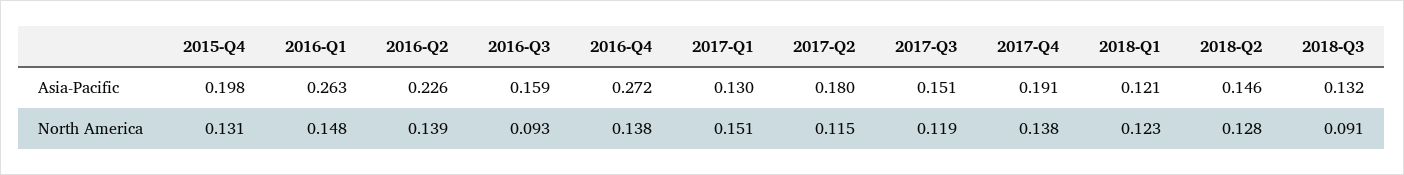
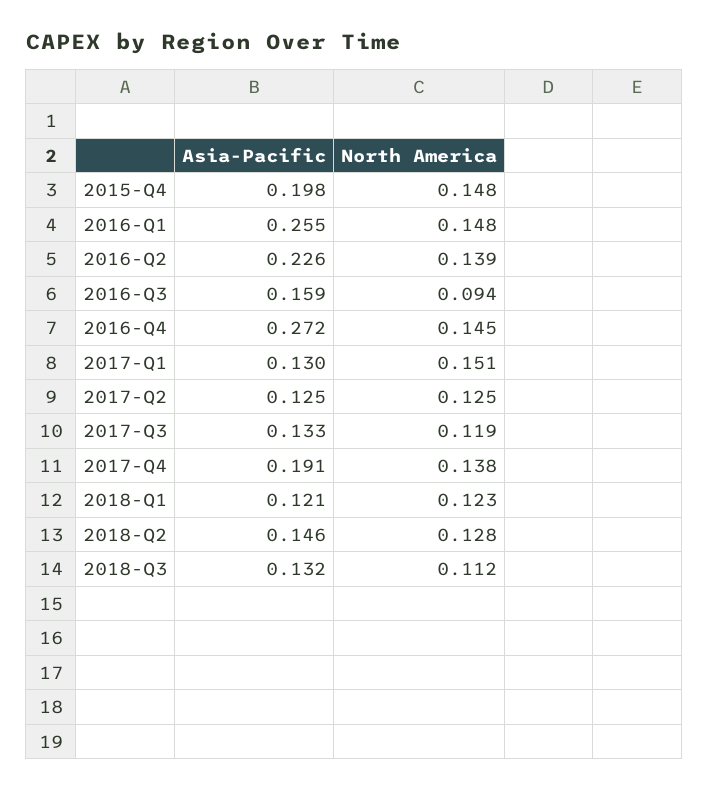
  {
    "2015-Q4": {
      "Asia-Pacific": 0.198,
-     "North America": 0.131
+     "North America": 0.148
    },
    "2016-Q1": {
-     "Asia-Pacific": 0.263,
+     "Asia-Pacific": 0.255,
      "North America": 0.148
    },
    "2016-Q2": {
      "Asia-Pacific": 0.226,
      "North America": 0.139
    },
    "2016-Q3": {
      "Asia-Pacific": 0.159,
-     "North America": 0.093
+     "North America": 0.094
    },
    "2016-Q4": {
      "Asia-Pacific": 0.272,
-     "North America": 0.138
+     "North America": 0.145
    },
    "2017-Q1": {
      "Asia-Pacific": 0.13,
      "North America": 0.151
    },
    "2017-Q2": {
-     "Asia-Pacific": 0.18,
+     "Asia-Pacific": 0.125,
-     "North America": 0.115
+     "North America": 0.125
    },
    "2017-Q3": {
-     "Asia-Pacific": 0.151,
+     "Asia-Pacific": 0.133,
      "North America": 0.119
    },
    "2017-Q4": {
      "Asia-Pacific": 0.191,
      "North America": 0.138
    },
    "2018-Q1": {
      "Asia-Pacific": 0.121,
      "North America": 0.123
    },
    "2018-Q2": {
      "Asia-Pacific": 0.146,
      "North America": 0.128
    },
    "2018-Q3": {
      "Asia-Pacific": 0.132,
-     "North America": 0.091
+     "North America": 0.112
    }
  }

